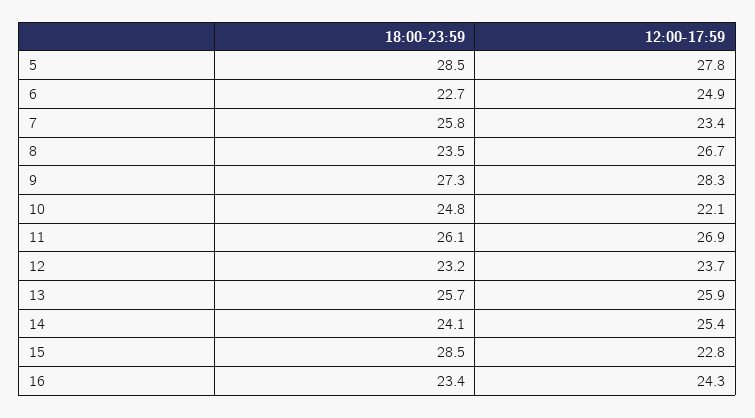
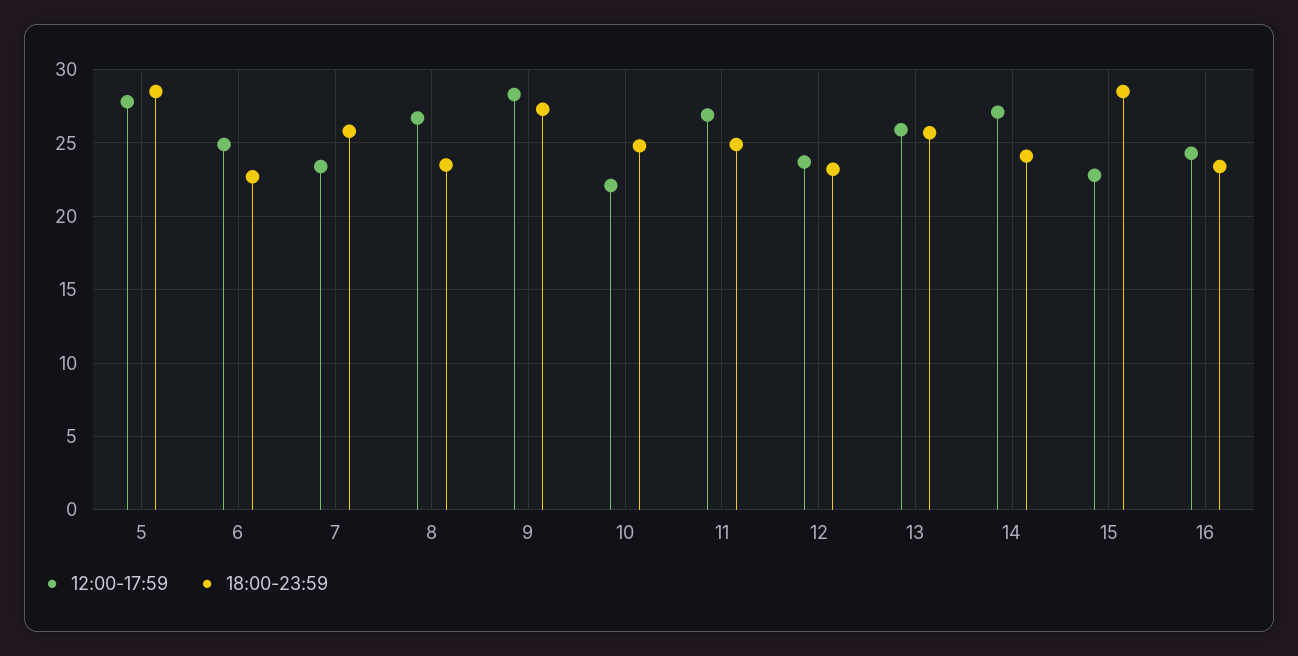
  {
    "18:00-23:59": {
      "5": 28.5,
      "6": 22.7,
      "7": 25.8,
      "8": 23.5,
      "9": 27.3,
      "10": 24.8,
-     "11": 26.1,
+     "11": 25,
      "12": 23.2,
      "13": 25.7,
      "14": 24.1,
      "15": 28.5,
      "16": 23.4
    },
    "12:00-17:59": {
      "5": 27.8,
      "6": 24.9,
      "7": 23.4,
      "8": 26.7,
      "9": 28.3,
      "10": 22.1,
      "11": 26.9,
      "12": 23.7,
      "13": 25.9,
-     "14": 25.4,
+     "14": 27,
      "15": 22.8,
      "16": 24.3
    }
  }

